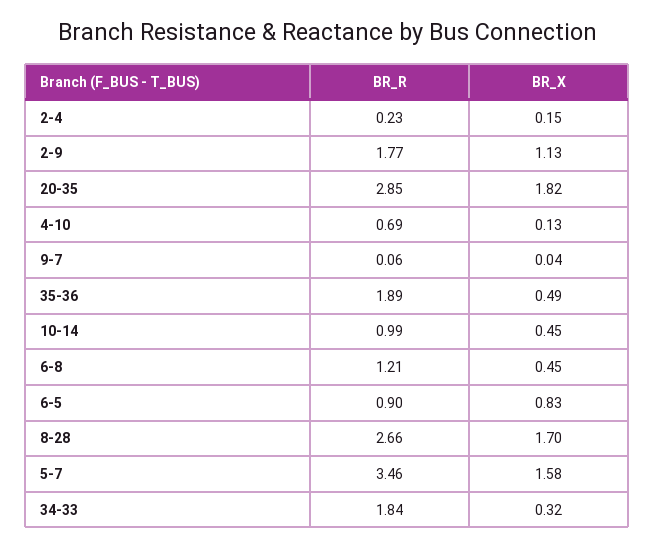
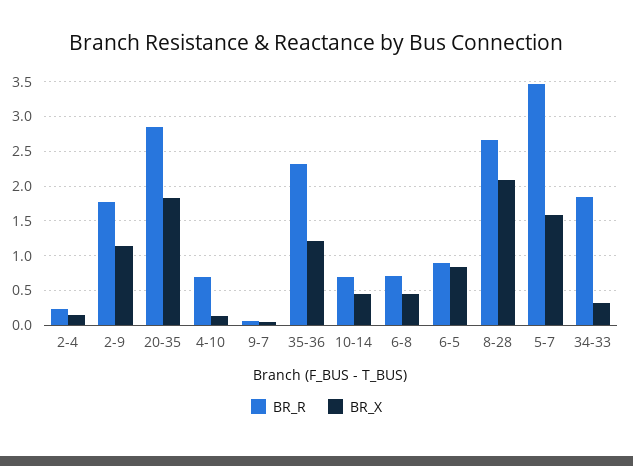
  {
    "BR_R": {
      "2-4": 0.23,
      "2-9": 1.77,
      "20-35": 2.85,
      "4-10": 0.69,
      "9-7": 0.06,
-     "35-36": 1.89,
+     "35-36": 2.3,
-     "10-14": 0.99,
+     "10-14": 0.7,
-     "6-8": 1.21,
+     "6-8": 0.7,
      "6-5": 0.9,
      "8-28": 2.66,
      "5-7": 3.46,
      "34-33": 1.84
    },
    "BR_X": {
      "2-4": 0.15,
      "2-9": 1.13,
      "20-35": 1.82,
      "4-10": 0.13,
      "9-7": 0.04,
-     "35-36": 0.49,
+     "35-36": 1.2,
      "10-14": 0.45,
      "6-8": 0.45,
      "6-5": 0.83,
-     "8-28": 1.7,
+     "8-28": 2.1,
      "5-7": 1.58,
      "34-33": 0.32
    }
  }

